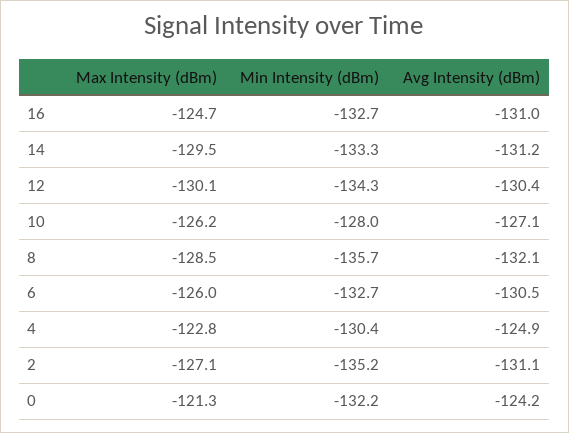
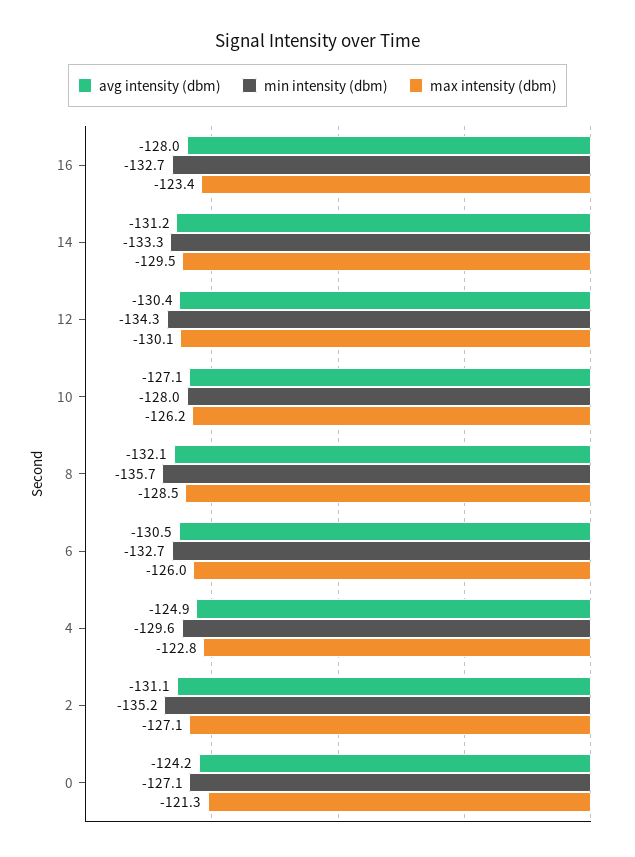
  {
    "Max Intensity (dBm)": {
-     "16": -124.7,
+     "16": -123.4,
      "14": -129.5,
      "12": -130.1,
      "10": -126.2,
      "8": -128.5,
      "6": -126,
      "4": -122.8,
      "2": -127.1,
      "0": -121.3
    },
    "Min Intensity (dBm)": {
      "16": -132.7,
      "14": -133.3,
      "12": -134.3,
      "10": -128,
      "8": -135.7,
      "6": -132.7,
-     "4": -130.4,
+     "4": -129.6,
      "2": -135.2,
-     "0": -132.2
+     "0": -127.1
    },
    "Avg Intensity (dBm)": {
-     "16": -131,
+     "16": -128,
      "14": -131.2,
      "12": -130.4,
      "10": -127.1,
      "8": -132.1,
      "6": -130.5,
      "4": -124.9,
      "2": -131.1,
      "0": -124.2
    }
  }

